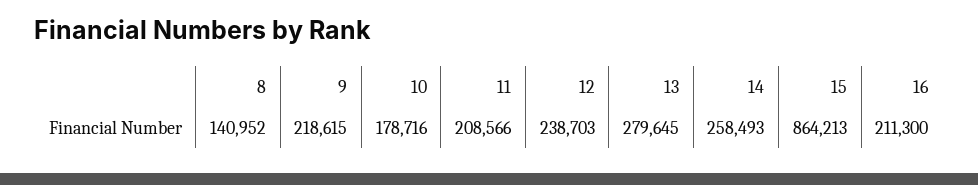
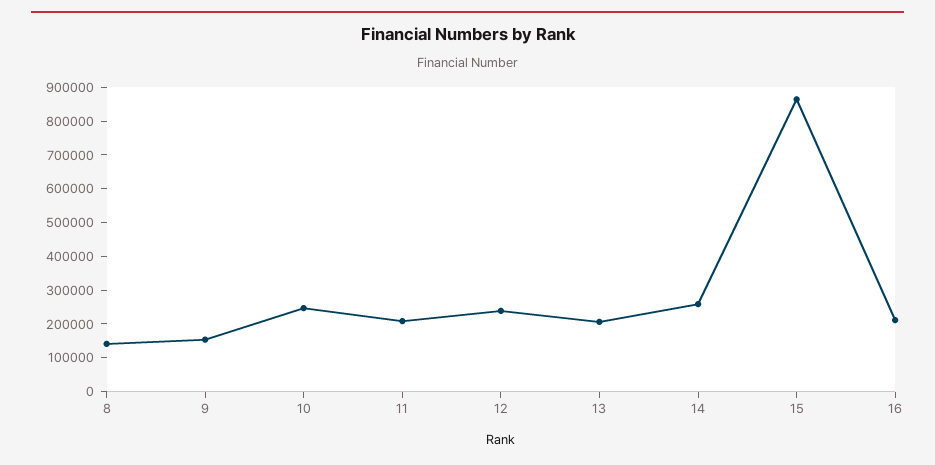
  {
    "8": 140952,
-   "9": 218615,
+   "9": 150000,
-   "10": 178716,
+   "10": 250000,
    "11": 208566,
    "12": 238703,
-   "13": 279645,
+   "13": 200000,
    "14": 258493,
    "15": 864213,
    "16": 211300
  }

